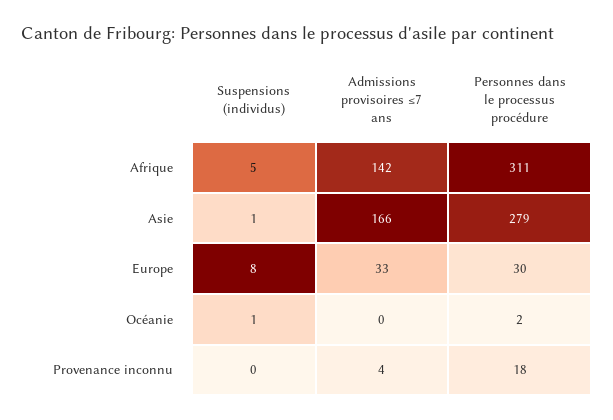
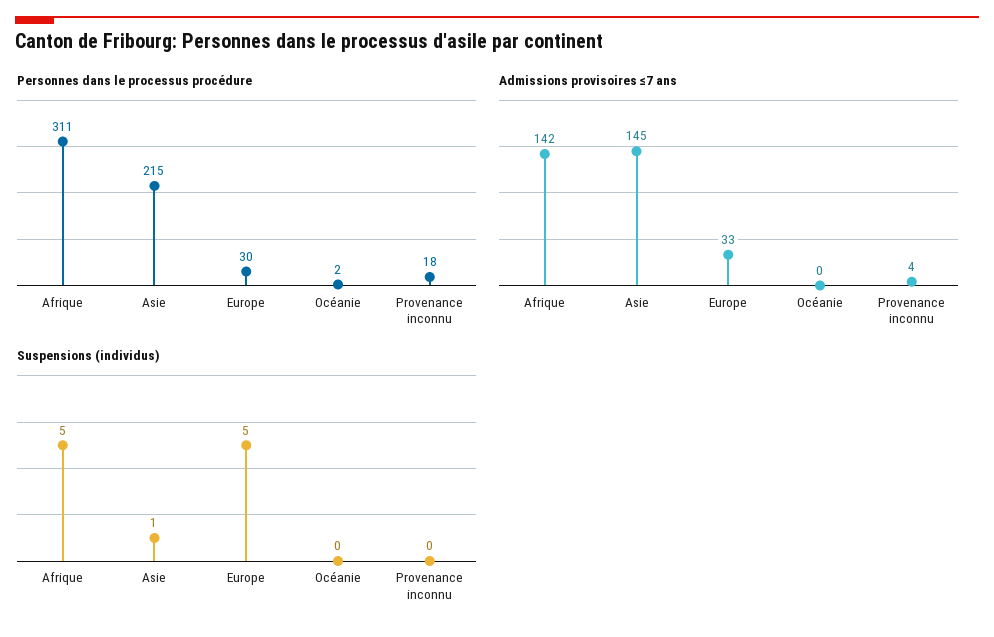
  {
    "Suspensions (individus)": {
      "Afrique": 5,
      "Asie": 1,
-     "Europe": 8,
+     "Europe": 5,
-     "Océanie": 1,
+     "Océanie": 0,
      "Provenance inconnu": 0
    },
    "Admissions provisoires ≤7 ans": {
      "Afrique": 142,
-     "Asie": 166,
+     "Asie": 145,
      "Europe": 33,
      "Océanie": 0,
      "Provenance inconnu": 4
    },
    "Personnes dans le processus procédure": {
      "Afrique": 311,
-     "Asie": 279,
+     "Asie": 215,
      "Europe": 30,
      "Océanie": 2,
      "Provenance inconnu": 18
    }
  }

